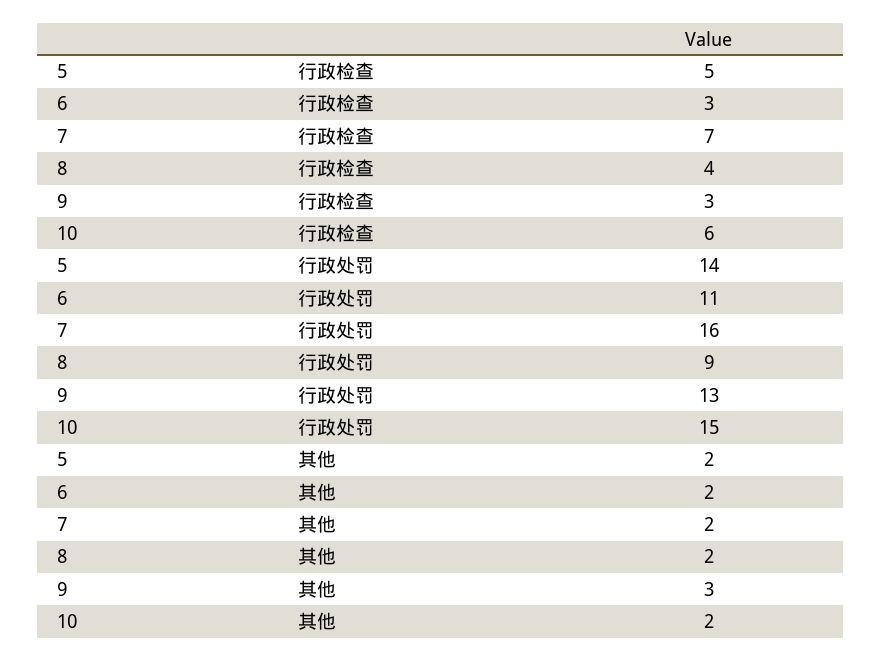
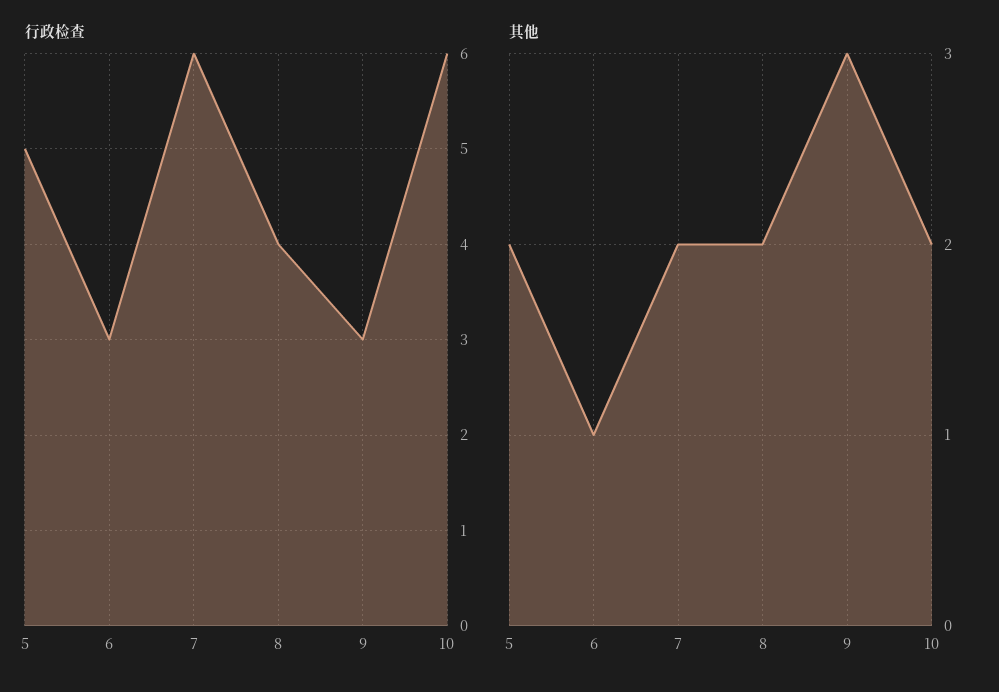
  {
    "行政检查": {
      "5": 5,
      "6": 3,
-     "7": 7,
+     "7": 6,
      "8": 4,
      "9": 3,
      "10": 6
    },
-   "行政处罚": {
-     "5": 14,
-     "6": 11,
-     "7": 16,
-     "8": 9,
-     "9": 13,
-     "10": 15
-   },
    "其他": {
      "5": 2,
-     "6": 2,
+     "6": 1,
      "7": 2,
      "8": 2,
      "9": 3,
      "10": 2
    }
  }

